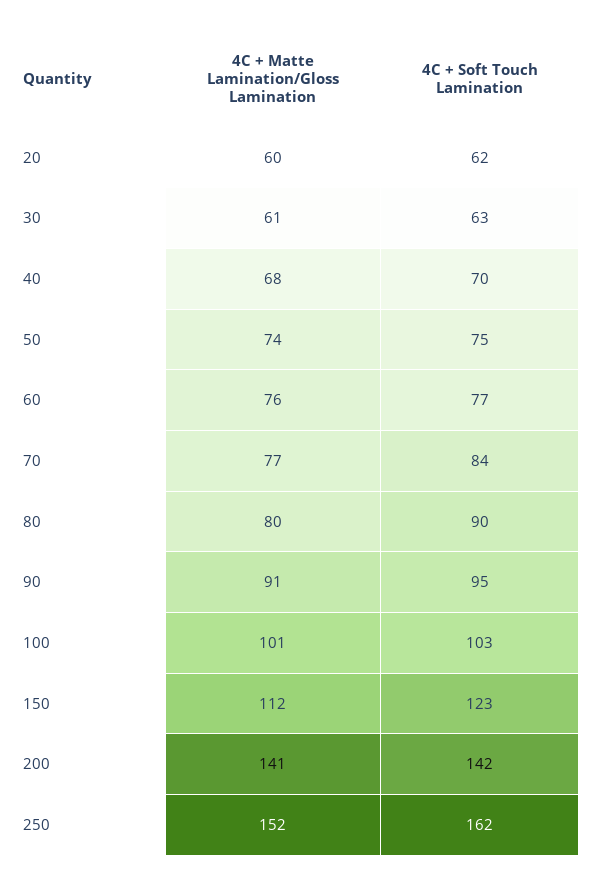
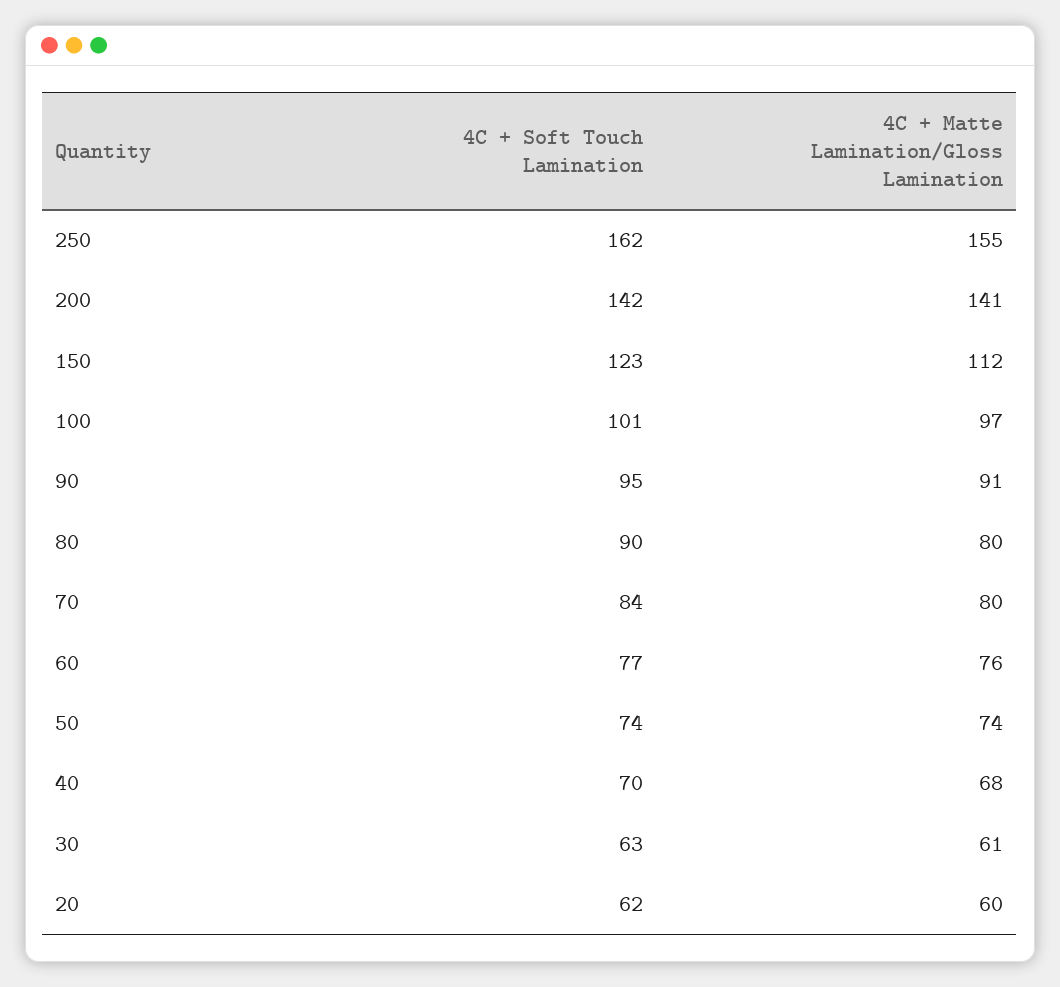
  {
    "4C + Matte Lamination/Gloss Lamination": {
      "20": 60,
      "30": 61,
      "40": 68,
      "50": 74,
      "60": 76,
-     "70": 77,
+     "70": 80,
      "80": 80,
      "90": 91,
-     "100": 101,
+     "100": 97,
      "150": 112,
      "200": 141,
-     "250": 152
+     "250": 155
    },
    "4C + Soft Touch Lamination": {
      "20": 62,
      "30": 63,
      "40": 70,
-     "50": 75,
+     "50": 74,
      "60": 77,
      "70": 84,
      "80": 90,
      "90": 95,
-     "100": 103,
+     "100": 101,
      "150": 123,
      "200": 142,
      "250": 162
    }
  }

